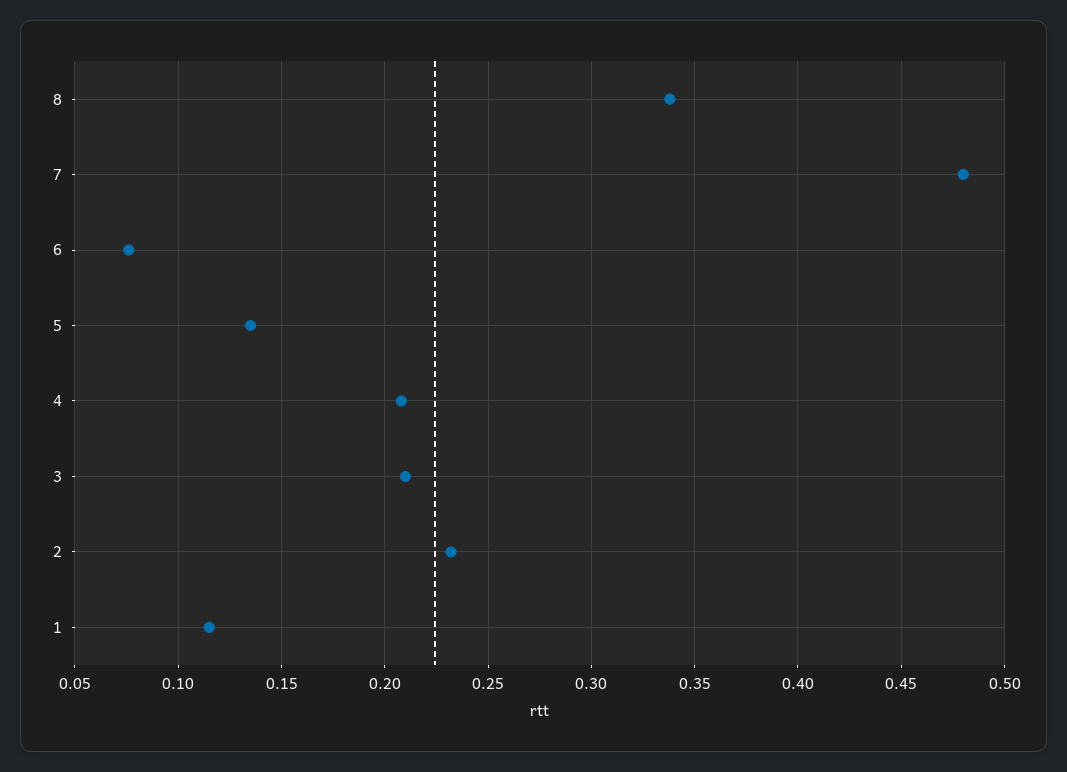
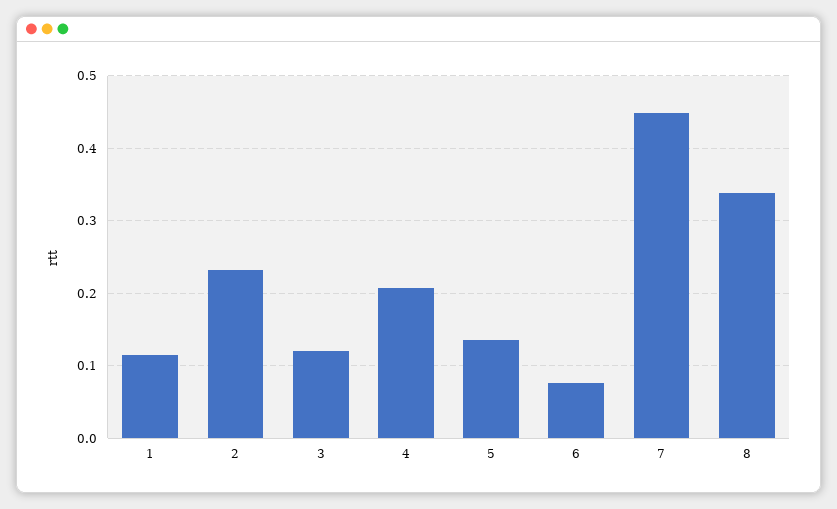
  {
    "8": 0.34,
-   "7": 0.48,
+   "7": 0.45,
    "6": 0.075,
    "5": 0.135,
    "4": 0.21,
-   "3": 0.21,
+   "3": 0.12,
    "2": 0.23,
    "1": 0.115
  }

